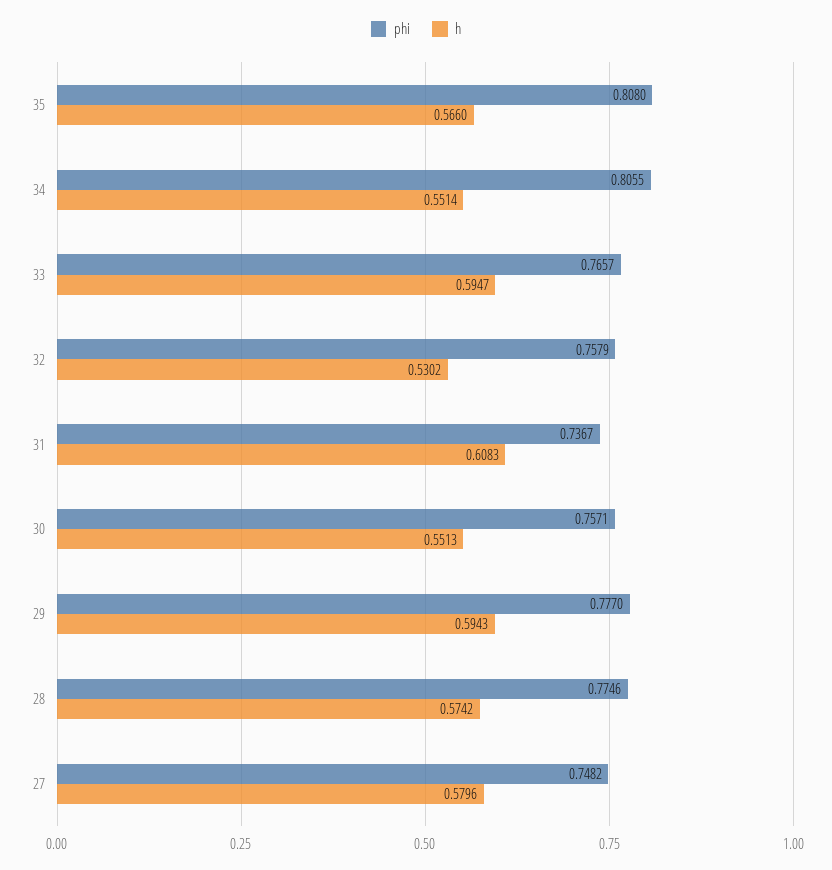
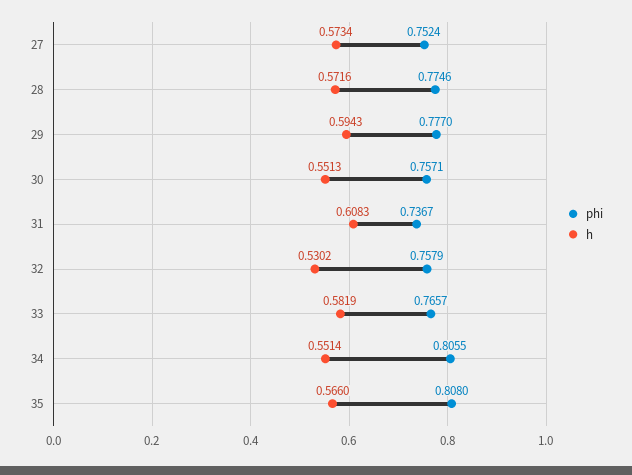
  {
    "phi": {
      "35": 0.808,
      "34": 0.8055,
      "33": 0.7657,
      "32": 0.7579,
      "31": 0.7367,
      "30": 0.7571,
      "29": 0.777,
      "28": 0.7746,
-     "27": 0.7482
+     "27": 0.7524
    },
    "h": {
      "35": 0.566,
      "34": 0.5514,
-     "33": 0.5947,
+     "33": 0.5819,
      "32": 0.5302,
      "31": 0.6083,
      "30": 0.5513,
      "29": 0.5943,
-     "28": 0.5742,
+     "28": 0.5716,
-     "27": 0.5796
+     "27": 0.5734
    }
  }

